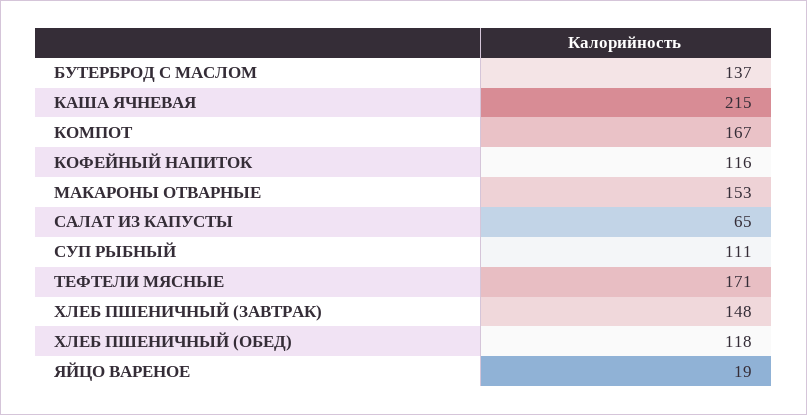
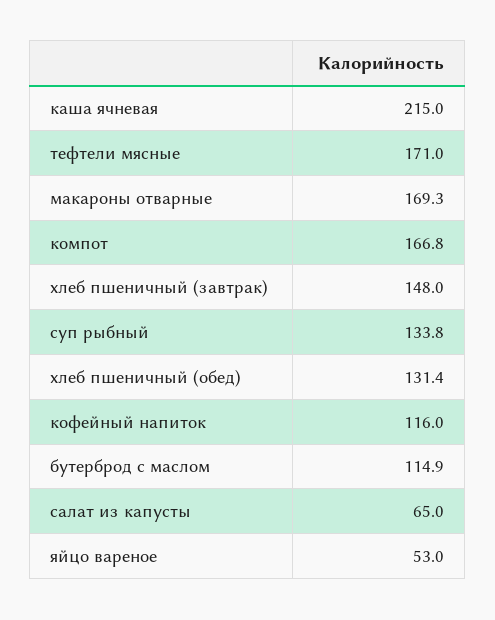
  {
-   "БУТЕРБРОД С МАСЛОМ": 137,
+   "БУТЕРБРОД С МАСЛОМ": 114.9,
    "КАША ЯЧНЕВАЯ": 215,
    "КОМПОТ": 166.8,
    "КОФЕЙНЫЙ НАПИТОК": 116,
-   "МАКАРОНЫ ОТВАРНЫЕ": 153,
+   "МАКАРОНЫ ОТВАРНЫЕ": 169.3,
    "САЛАТ ИЗ КАПУСТЫ": 65,
-   "СУП РЫБНЫЙ": 111,
+   "СУП РЫБНЫЙ": 133.8,
    "ТЕФТЕЛИ МЯСНЫЕ": 171,
    "ХЛЕБ ПШЕНИЧНЫЙ (ЗАВТРАК)": 148,
-   "ХЛЕБ ПШЕНИЧНЫЙ (ОБЕД)": 118,
+   "ХЛЕБ ПШЕНИЧНЫЙ (ОБЕД)": 131.4,
-   "ЯЙЦО ВАРЕНОЕ": 19
+   "ЯЙЦО ВАРЕНОЕ": 53
  }

